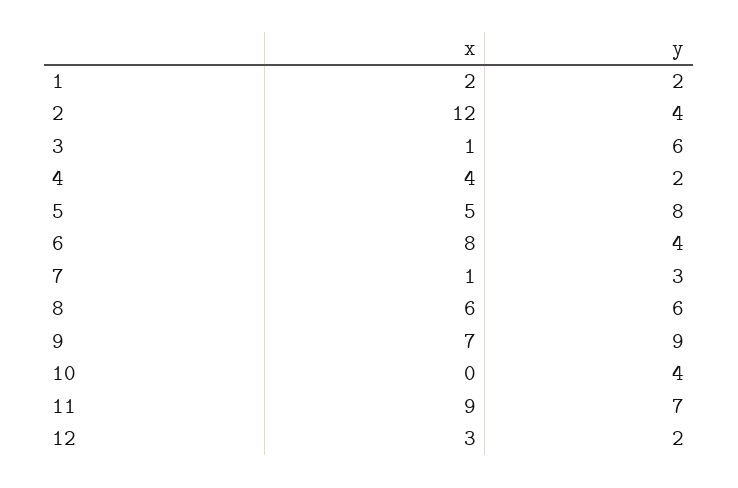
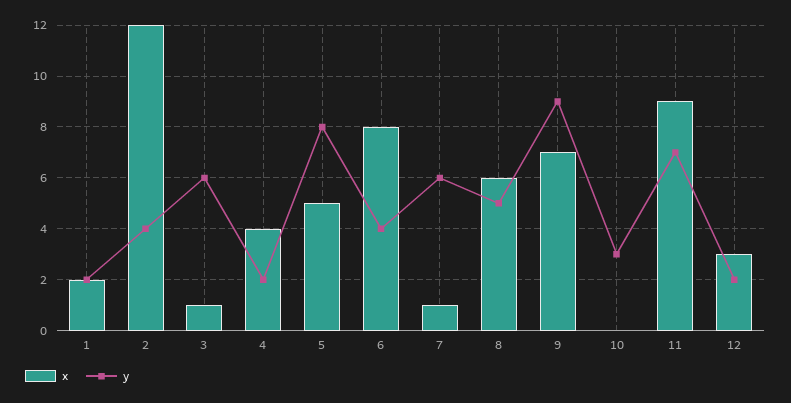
  {
    "x": {
      "1": 2,
      "2": 12,
      "3": 1,
      "4": 4,
      "5": 5,
      "6": 8,
      "7": 1,
      "8": 6,
      "9": 7,
      "10": 0,
      "11": 9,
      "12": 3
    },
    "y": {
      "1": 2,
      "2": 4,
      "3": 6,
      "4": 2,
      "5": 8,
      "6": 4,
-     "7": 3,
+     "7": 6,
-     "8": 6,
+     "8": 5,
      "9": 9,
-     "10": 4,
+     "10": 3,
      "11": 7,
      "12": 2
    }
  }

